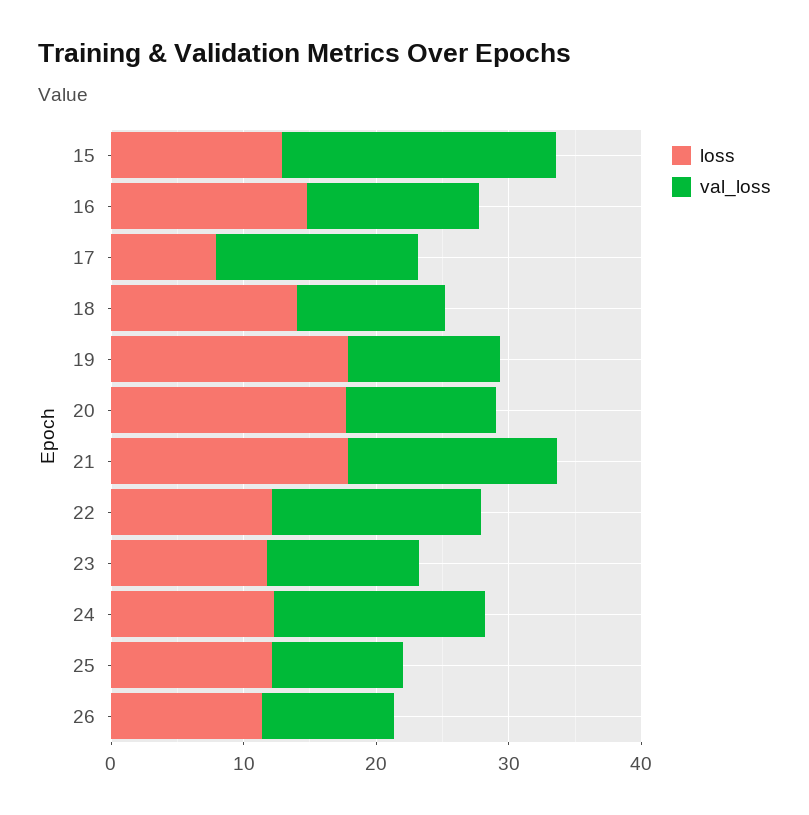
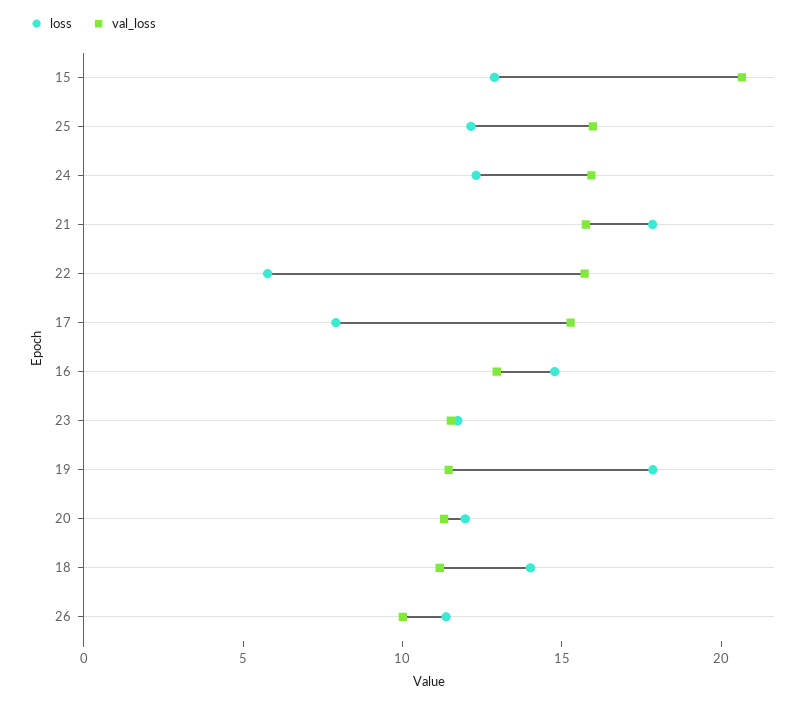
  {
    "loss": {
      "15": 13,
      "16": 15,
      "17": 8,
      "18": 14,
      "19": 18,
-     "20": 18,
+     "20": 12,
      "21": 18,
-     "22": 12,
+     "22": 6,
      "23": 12,
      "24": 12,
      "25": 12,
      "26": 11
    },
    "val_loss": {
      "15": 21,
      "16": 13,
      "17": 15,
      "18": 11,
      "19": 11,
      "20": 11,
      "21": 16,
      "22": 16,
      "23": 12,
      "24": 16,
-     "25": 10,
+     "25": 16,
      "26": 10
    }
  }

